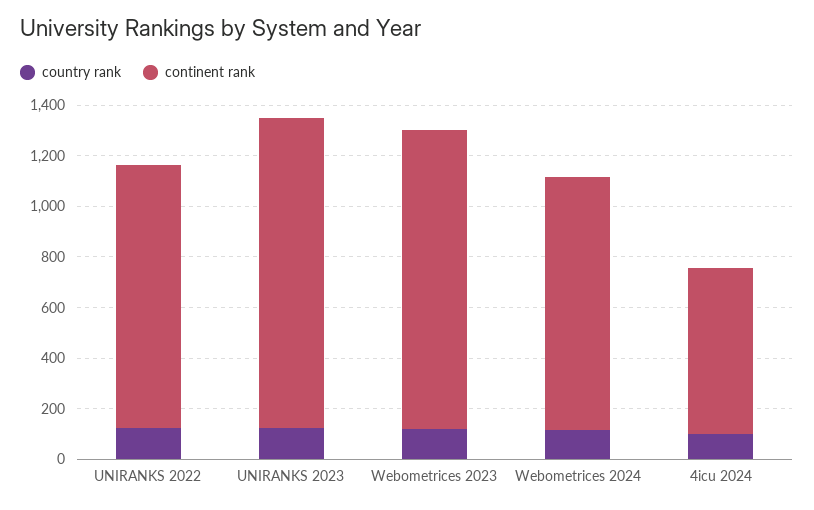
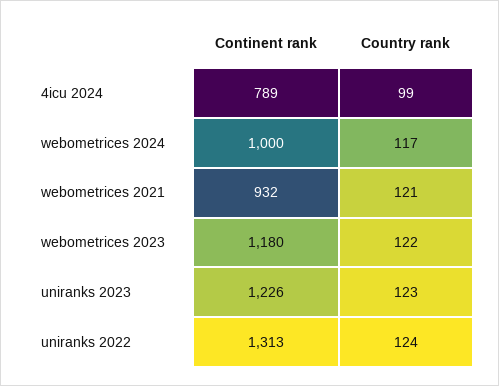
  {
    "country rank": {
      "UNIRANKS 2022": 124,
      "UNIRANKS 2023": 123,
      "Webometrices 2023": 122,
      "Webometrices 2024": 117,
-     "4icu 2024": 99
+     "4icu 2024": 99,
+     "webometrices 2021": 121
    },
    "continent rank": {
-     "UNIRANKS 2022": 1050,
+     "UNIRANKS 2022": 1313,
      "UNIRANKS 2023": 1226,
      "Webometrices 2023": 1180,
      "Webometrices 2024": 1000,
-     "4icu 2024": 650
+     "4icu 2024": 789,
+     "webometrices 2021": 932
    }
  }

